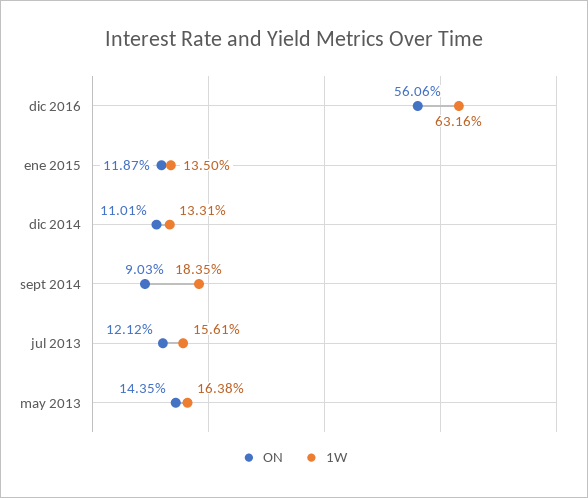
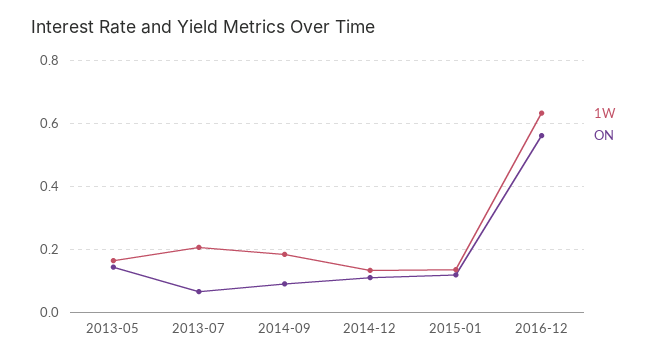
  {
    "ON": {
      "dic 2016": 0.5606,
      "ene 2015": 0.1187,
      "dic 2014": 0.1101,
      "sept 2014": 0.0903,
-     "jul 2013": 0.1212,
+     "jul 2013": 0.06,
      "may 2013": 0.1435
    },
    "1W": {
      "dic 2016": 0.6316,
      "ene 2015": 0.135,
      "dic 2014": 0.1331,
      "sept 2014": 0.1835,
-     "jul 2013": 0.1561,
+     "jul 2013": 0.2,
      "may 2013": 0.1638
    }
  }

